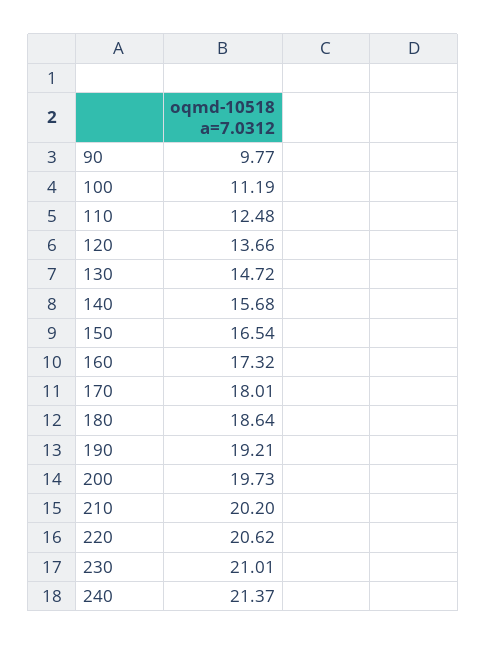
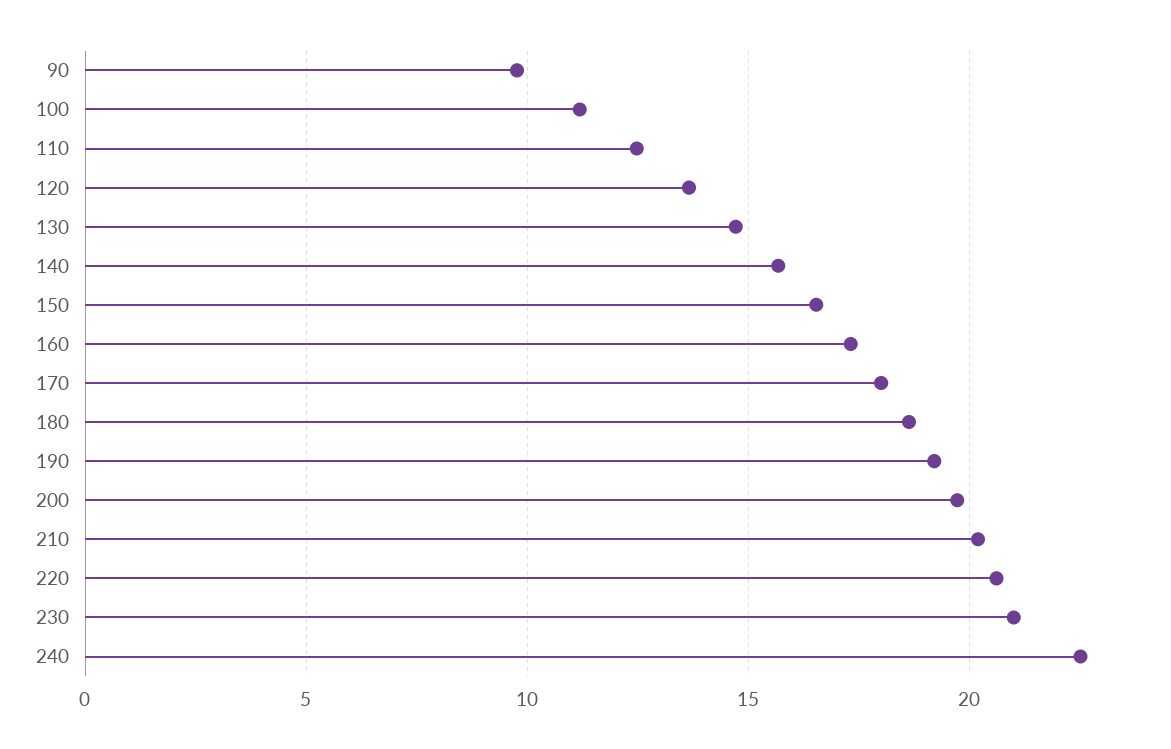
  {
    "90": 9.77,
    "100": 11.19,
    "110": 12.48,
    "120": 13.66,
    "130": 14.72,
    "140": 15.68,
    "150": 16.54,
    "160": 17.32,
    "170": 18.01,
    "180": 18.64,
    "190": 19.21,
    "200": 19.73,
    "210": 20.2,
    "220": 20.62,
    "230": 21.01,
-   "240": 21.37
+   "240": 22.5
  }

